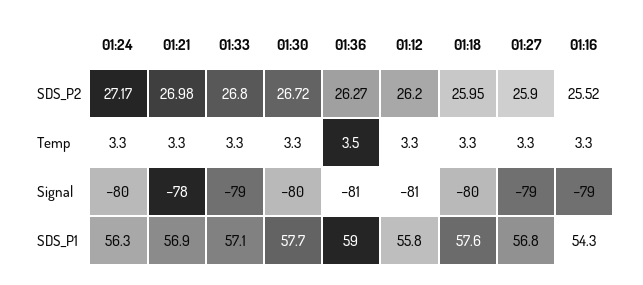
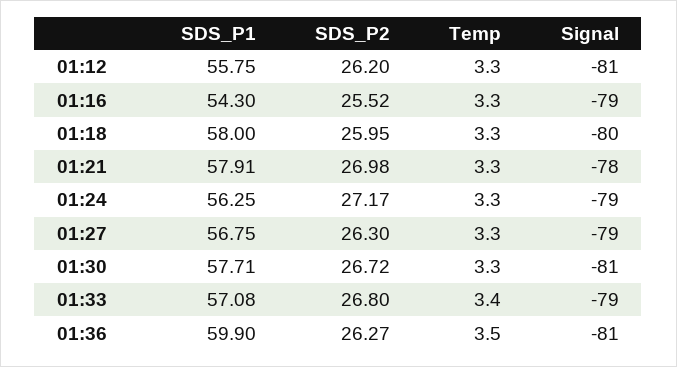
  {
    "01:24": {
      "SDS_P2": 27.17,
      "Temp": 3.3,
-     "Signal": -80,
+     "Signal": -79,
      "SDS_P1": 56.25
    },
    "01:21": {
      "SDS_P2": 26.98,
      "Temp": 3.3,
      "Signal": -78,
-     "SDS_P1": 56.9
+     "SDS_P1": 57.91
    },
    "01:33": {
      "SDS_P2": 26.8,
-     "Temp": 3.3,
+     "Temp": 3.4,
      "Signal": -79,
      "SDS_P1": 57.08
    },
    "01:30": {
      "SDS_P2": 26.72,
      "Temp": 3.3,
-     "Signal": -80,
+     "Signal": -81,
      "SDS_P1": 57.71
    },
    "01:36": {
      "SDS_P2": 26.27,
      "Temp": 3.5,
      "Signal": -81,
-     "SDS_P1": 59
+     "SDS_P1": 59.9
    },
    "01:12": {
      "SDS_P2": 26.2,
      "Temp": 3.3,
      "Signal": -81,
      "SDS_P1": 55.75
    },
    "01:18": {
      "SDS_P2": 25.95,
      "Temp": 3.3,
      "Signal": -80,
-     "SDS_P1": 57.6
+     "SDS_P1": 58
    },
    "01:27": {
-     "SDS_P2": 25.9,
+     "SDS_P2": 26.3,
      "Temp": 3.3,
      "Signal": -79,
      "SDS_P1": 56.75
    },
    "01:16": {
      "SDS_P2": 25.52,
      "Temp": 3.3,
      "Signal": -79,
      "SDS_P1": 54.3
    }
  }

